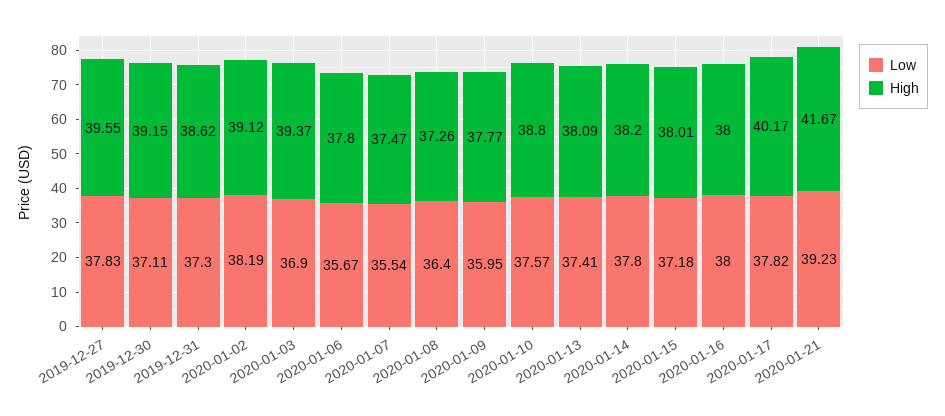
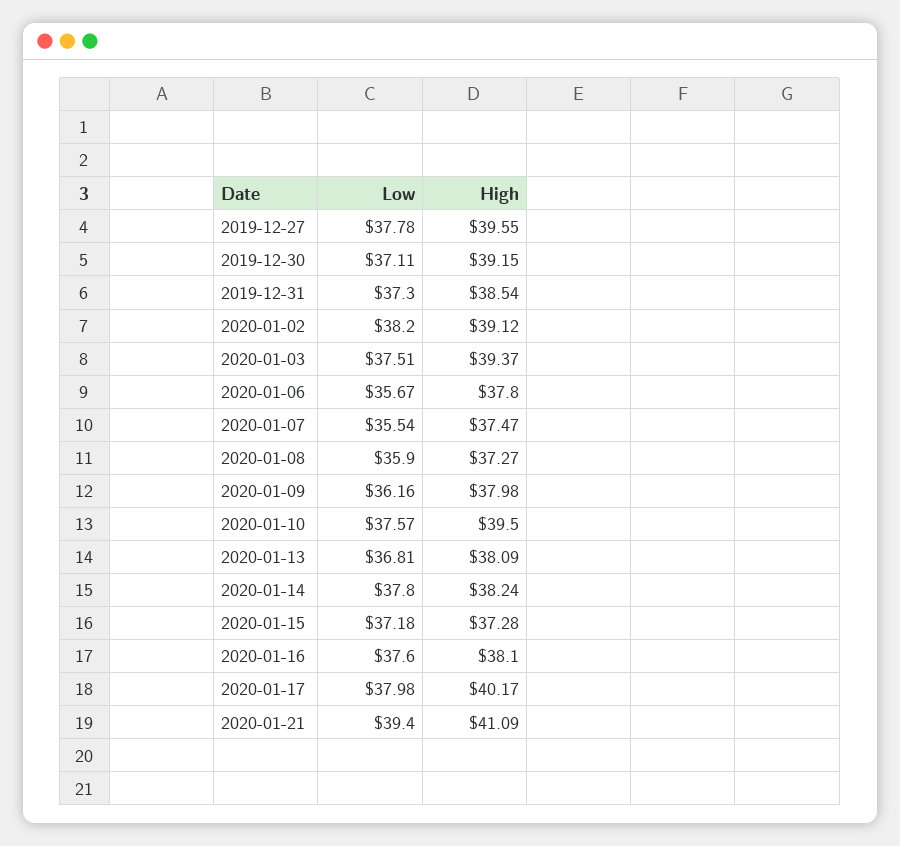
  {
    "Low": {
-     "2019-12-27": 37.83,
+     "2019-12-27": 37.78,
      "2019-12-30": 37.11,
      "2019-12-31": 37.3,
-     "2020-01-02": 38.19,
+     "2020-01-02": 38.2,
-     "2020-01-03": 36.9,
+     "2020-01-03": 37.51,
      "2020-01-06": 35.67,
      "2020-01-07": 35.54,
-     "2020-01-08": 36.4,
+     "2020-01-08": 35.9,
-     "2020-01-09": 35.95,
+     "2020-01-09": 36.16,
      "2020-01-10": 37.57,
-     "2020-01-13": 37.41,
+     "2020-01-13": 36.81,
      "2020-01-14": 37.8,
      "2020-01-15": 37.18,
-     "2020-01-16": 38,
+     "2020-01-16": 37.6,
-     "2020-01-17": 37.82,
+     "2020-01-17": 37.98,
-     "2020-01-21": 39.23
+     "2020-01-21": 39.4
    },
    "High": {
      "2019-12-27": 39.55,
      "2019-12-30": 39.15,
-     "2019-12-31": 38.62,
+     "2019-12-31": 38.54,
      "2020-01-02": 39.12,
      "2020-01-03": 39.37,
      "2020-01-06": 37.8,
      "2020-01-07": 37.47,
-     "2020-01-08": 37.26,
+     "2020-01-08": 37.27,
-     "2020-01-09": 37.77,
+     "2020-01-09": 37.98,
-     "2020-01-10": 38.8,
+     "2020-01-10": 39.5,
      "2020-01-13": 38.09,
-     "2020-01-14": 38.2,
+     "2020-01-14": 38.24,
-     "2020-01-15": 38.01,
+     "2020-01-15": 37.28,
-     "2020-01-16": 38,
+     "2020-01-16": 38.1,
      "2020-01-17": 40.17,
-     "2020-01-21": 41.67
+     "2020-01-21": 41.09
    }
  }

